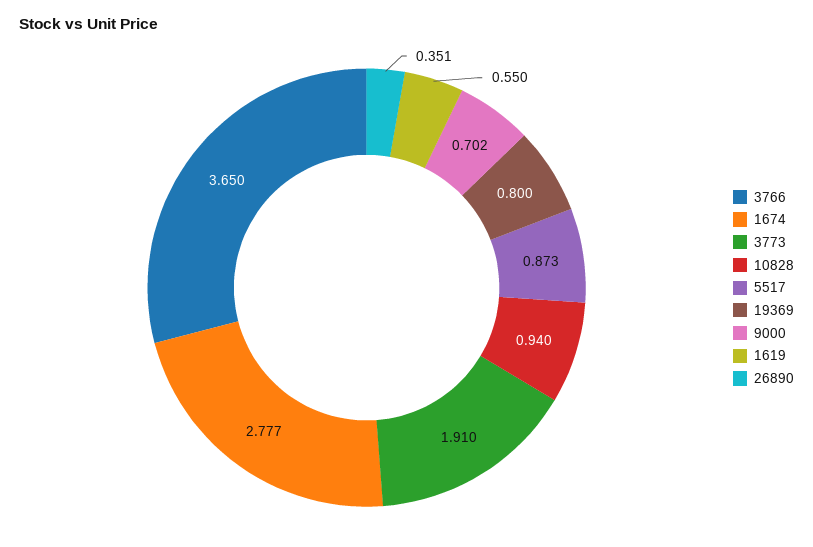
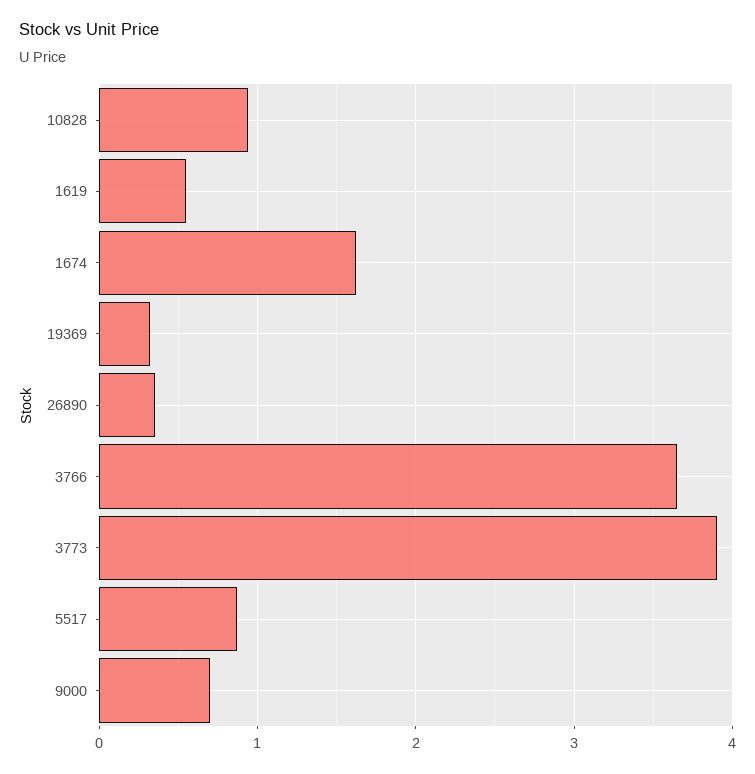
  {
    "3766": 3.65,
-   "1674": 2.777,
+   "1674": 1.6,
-   "3773": 1.91,
+   "3773": 3.9,
    "10828": 0.94,
    "5517": 0.873,
-   "19369": 0.8,
+   "19369": 0.3,
    "9000": 0.702,
    "1619": 0.55,
    "26890": 0.351
  }

